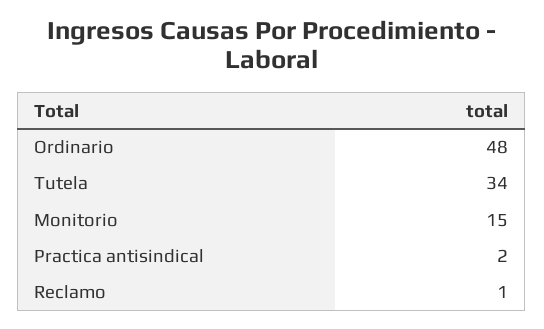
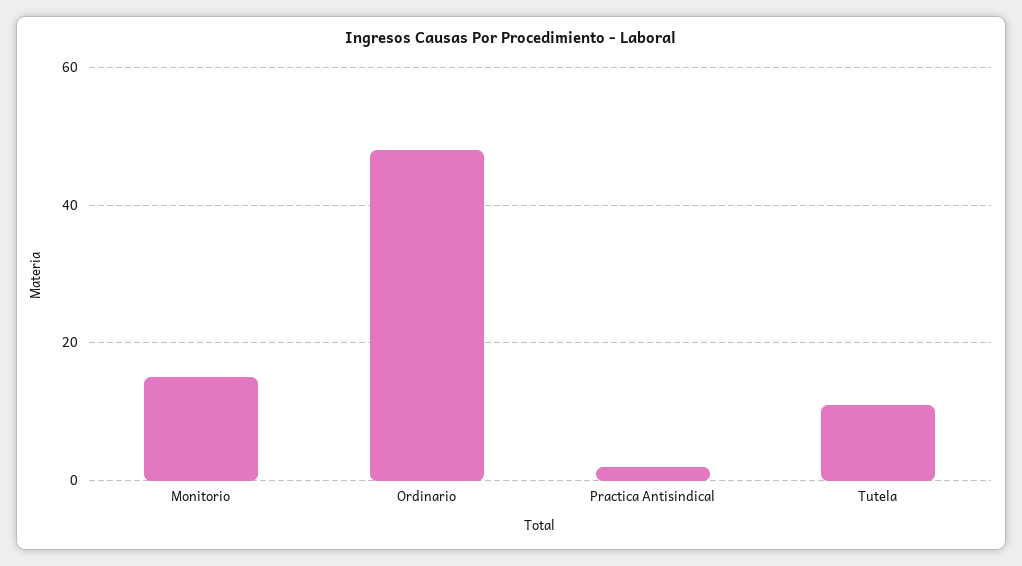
  {
    "Ordinario": 48,
-   "Tutela": 34,
+   "Tutela": 10,
    "Monitorio": 15,
-   "Practica antisindical": 2,
+   "Practica antisindical": 2
-   "Reclamo": 1
  }

